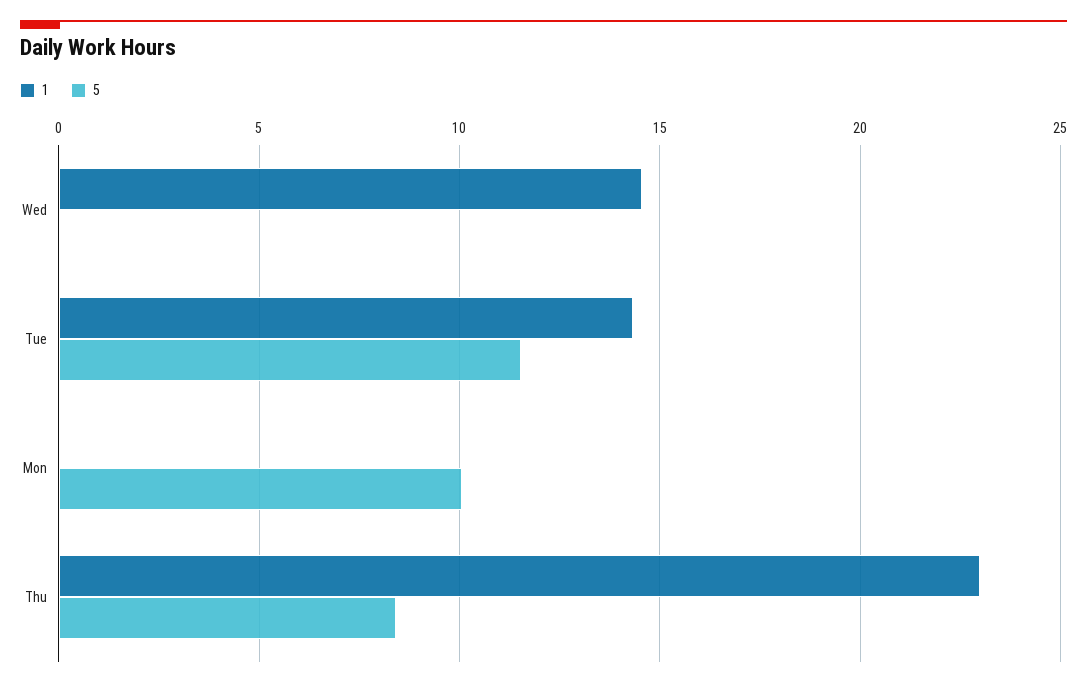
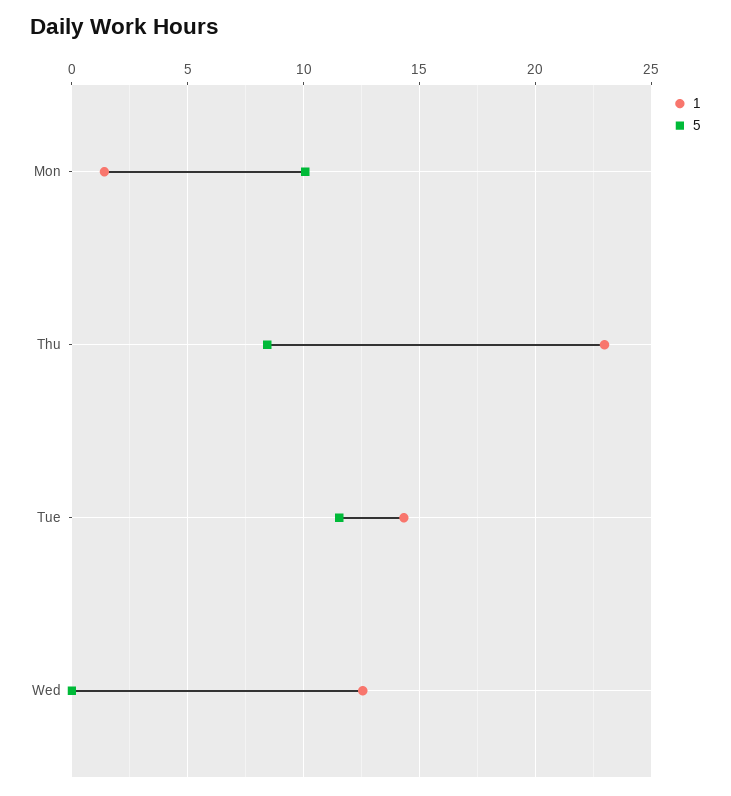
  {
    "1": {
-     "Wed": 14.5,
+     "Wed": 12.5,
      "Tue": 14.5,
-     "Mon": 0,
+     "Mon": 1.5,
      "Thu": 23
    },
    "5": {
      "Wed": 0,
      "Tue": 11.5,
      "Mon": 10,
      "Thu": 8.5
    }
  }

